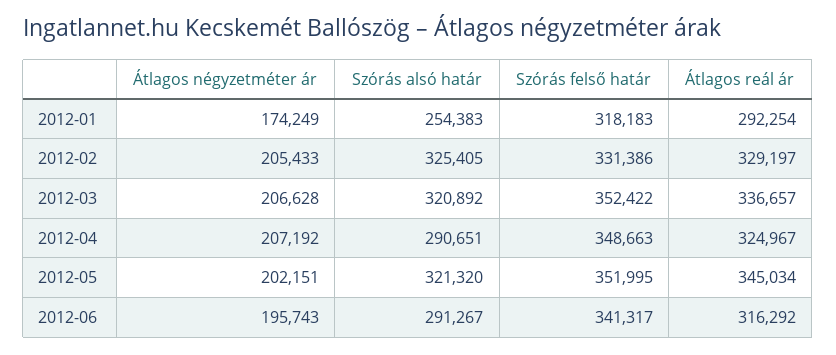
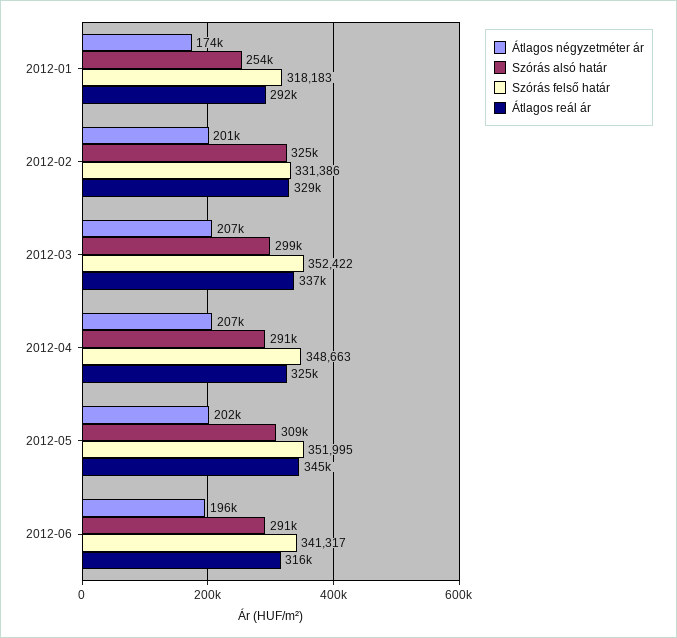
  {
    "Átlagos négyzetméter ár": {
      "2012-01": 174249,
-     "2012-02": 205433,
+     "2012-02": 201000,
      "2012-03": 206628,
      "2012-04": 207192,
      "2012-05": 202151,
      "2012-06": 195743
    },
    "Szórás alsó határ": {
      "2012-01": 254383,
      "2012-02": 325405,
-     "2012-03": 320892,
+     "2012-03": 299000,
      "2012-04": 290651,
-     "2012-05": 321320,
+     "2012-05": 309000,
      "2012-06": 291267
    },
    "Szórás felső határ": {
      "2012-01": 318183,
      "2012-02": 331386,
      "2012-03": 352422,
      "2012-04": 348663,
      "2012-05": 351995,
      "2012-06": 341317
    },
    "Átlagos reál ár": {
      "2012-01": 292254,
      "2012-02": 329197,
      "2012-03": 336657,
      "2012-04": 324967,
      "2012-05": 345034,
      "2012-06": 316292
    }
  }

